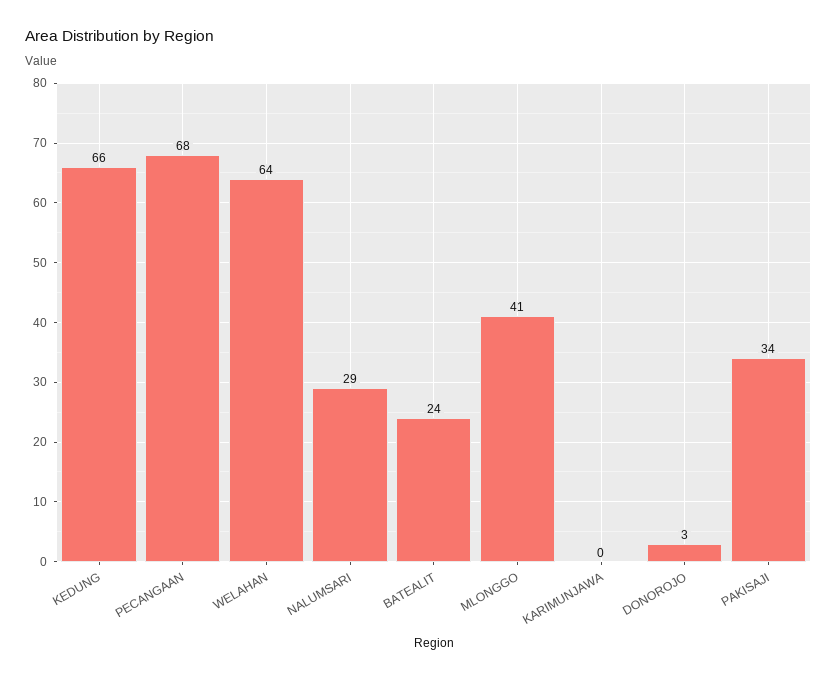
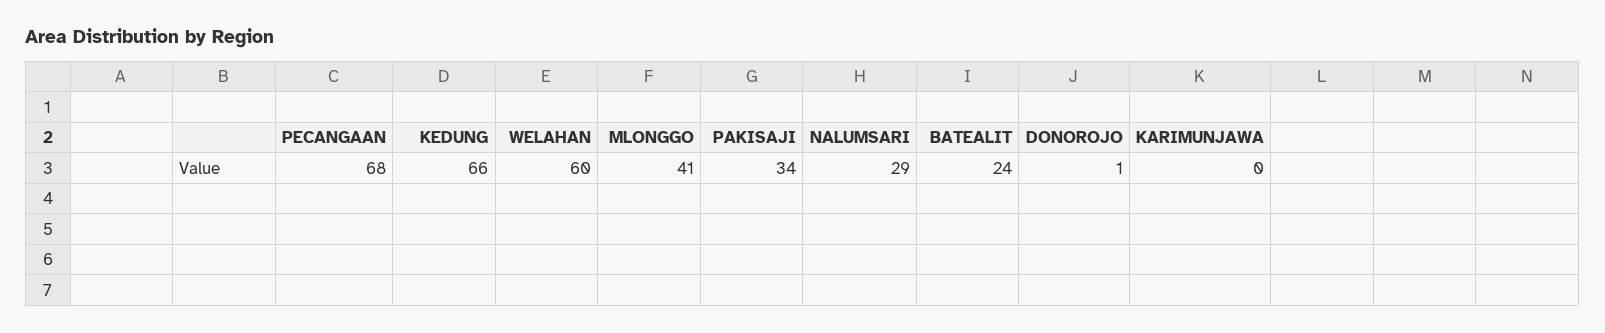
  {
    "KEDUNG": 66,
    "PECANGAAN": 68,
-   "WELAHAN": 64,
+   "WELAHAN": 60,
    "NALUMSARI": 29,
    "BATEALIT": 24,
    "MLONGGO": 41,
    "KARIMUNJAWA": 0,
-   "DONOROJO": 3,
+   "DONOROJO": 1,
    "PAKISAJI": 34
  }

